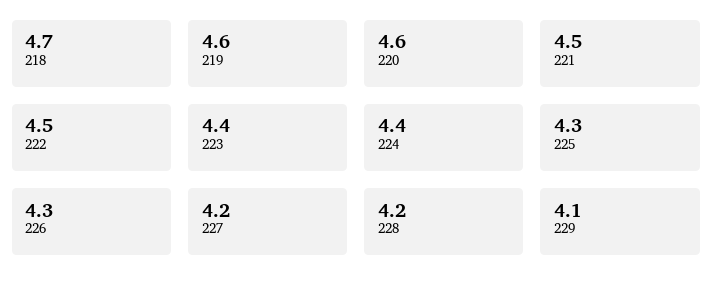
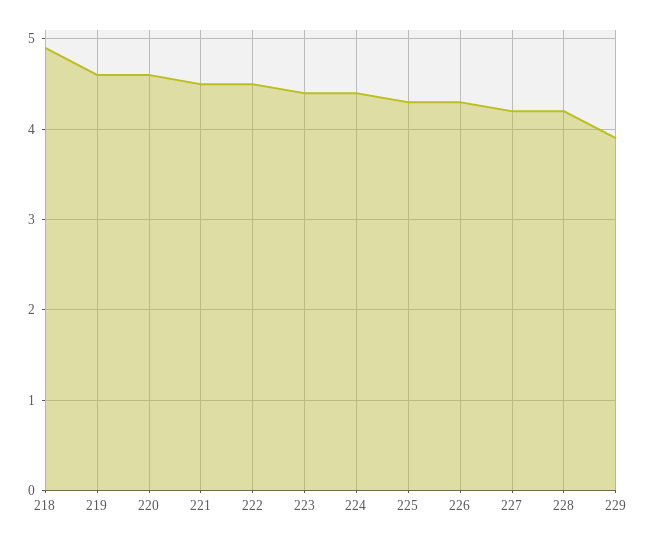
  {
-   "218": 4.7,
+   "218": 4.9,
    "219": 4.6,
    "220": 4.6,
    "221": 4.5,
    "222": 4.5,
    "223": 4.4,
    "224": 4.4,
    "225": 4.3,
    "226": 4.3,
    "227": 4.2,
    "228": 4.2,
-   "229": 4.1
+   "229": 3.9
  }

